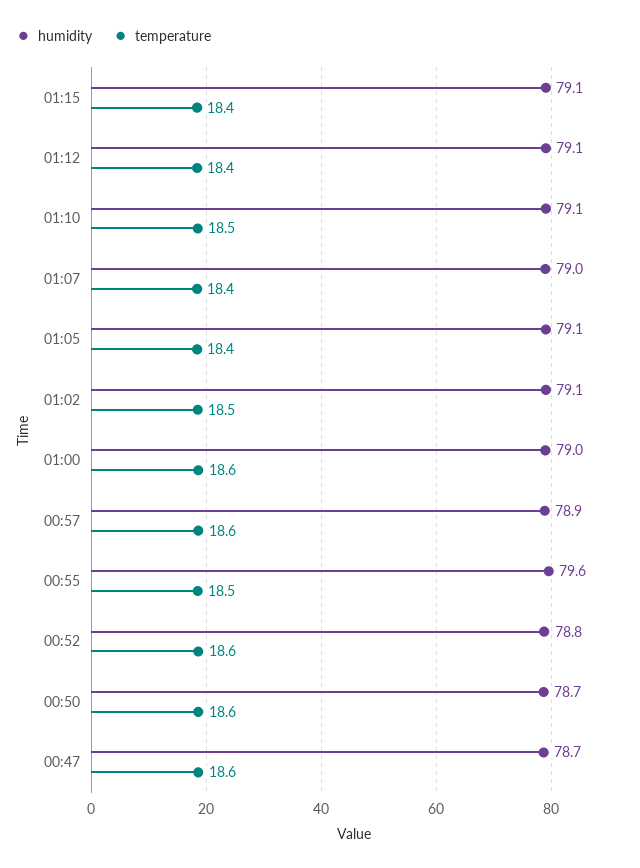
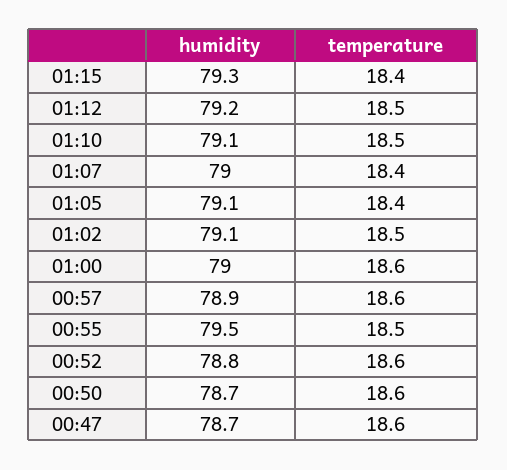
  {
    "humidity": {
-     "01:15": 79.1,
+     "01:15": 79.3,
-     "01:12": 79.1,
+     "01:12": 79.2,
      "01:10": 79.1,
      "01:07": 79,
      "01:05": 79.1,
      "01:02": 79.1,
      "01:00": 79,
      "00:57": 78.9,
-     "00:55": 79.6,
+     "00:55": 79.5,
      "00:52": 78.8,
      "00:50": 78.7,
      "00:47": 78.7
    },
    "temperature": {
      "01:15": 18.4,
-     "01:12": 18.4,
+     "01:12": 18.5,
      "01:10": 18.5,
      "01:07": 18.4,
      "01:05": 18.4,
      "01:02": 18.5,
      "01:00": 18.6,
      "00:57": 18.6,
      "00:55": 18.5,
      "00:52": 18.6,
      "00:50": 18.6,
      "00:47": 18.6
    }
  }

